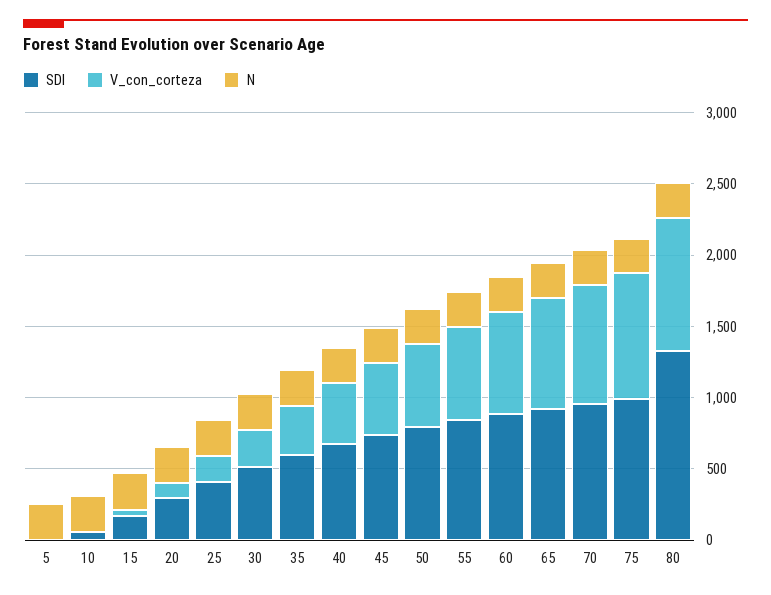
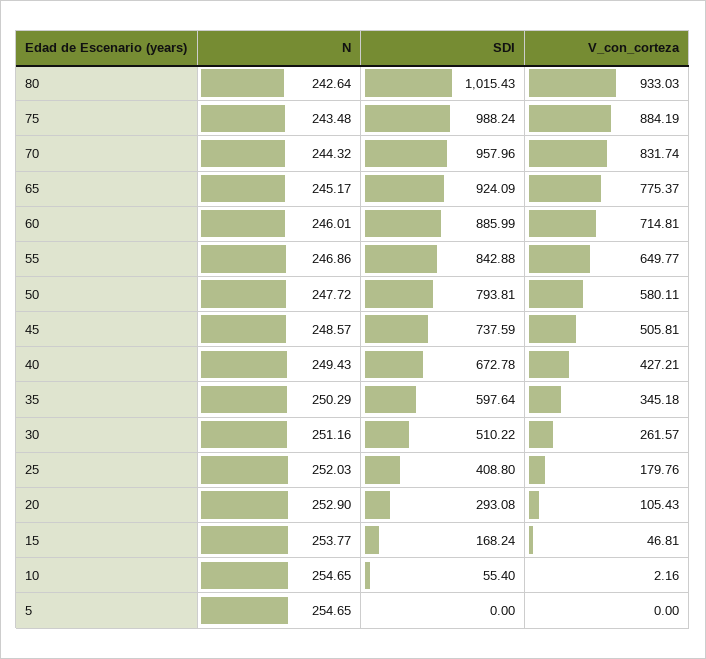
  {
    "SDI": {
      "5": 0,
      "10": 55.4,
      "15": 168.24,
      "20": 293.08,
      "25": 408.8,
      "30": 510.22,
      "35": 597.64,
      "40": 672.78,
      "45": 737.59,
      "50": 793.81,
      "55": 842.88,
      "60": 885.99,
      "65": 924.09,
      "70": 957.96,
      "75": 988.24,
-     "80": 1300
+     "80": 1015.43
    },
    "V_con_corteza": {
      "5": 0,
      "10": 2.16,
      "15": 46.81,
      "20": 105.43,
      "25": 179.76,
      "30": 261.57,
      "35": 345.18,
      "40": 427.21,
      "45": 505.81,
      "50": 580.11,
      "55": 649.77,
      "60": 714.81,
      "65": 775.37,
      "70": 831.74,
      "75": 884.19,
      "80": 933.03
    },
    "N": {
      "5": 254.65,
      "10": 254.65,
      "15": 253.77,
      "20": 252.9,
      "25": 252.03,
      "30": 251.16,
      "35": 250.29,
      "40": 249.43,
      "45": 248.57,
      "50": 247.72,
      "55": 246.86,
      "60": 246.01,
      "65": 245.17,
      "70": 244.32,
      "75": 243.48,
      "80": 242.64
    }
  }

